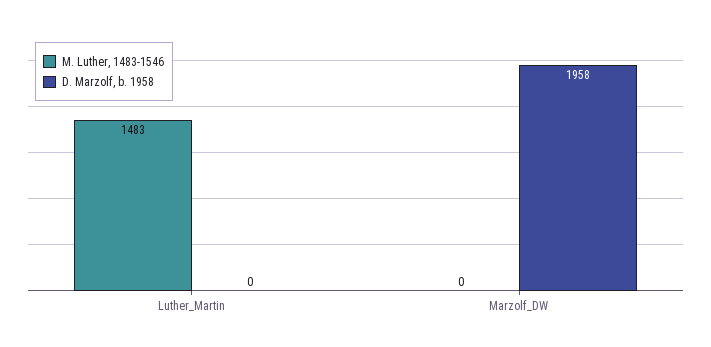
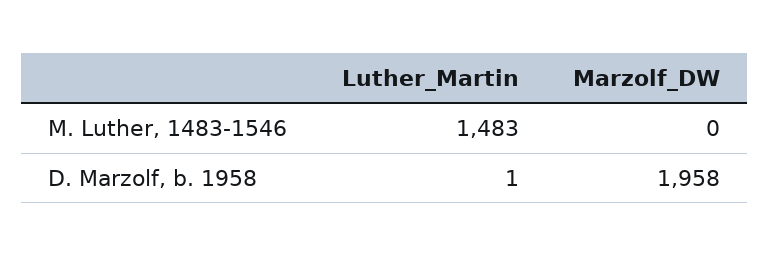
  {
    "M. Luther, 1483-1546": {
      "Luther_Martin": 1483,
      "Marzolf_DW": 0
    },
    "D. Marzolf, b. 1958": {
-     "Luther_Martin": 0,
+     "Luther_Martin": 1,
      "Marzolf_DW": 1958
    }
  }

